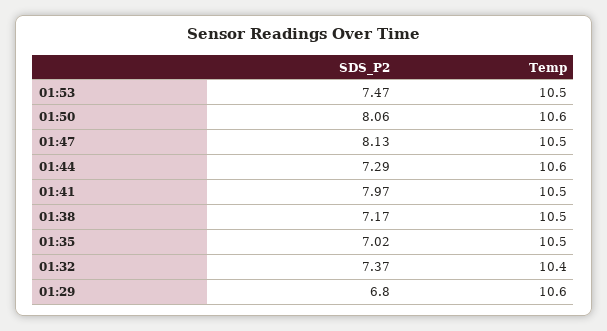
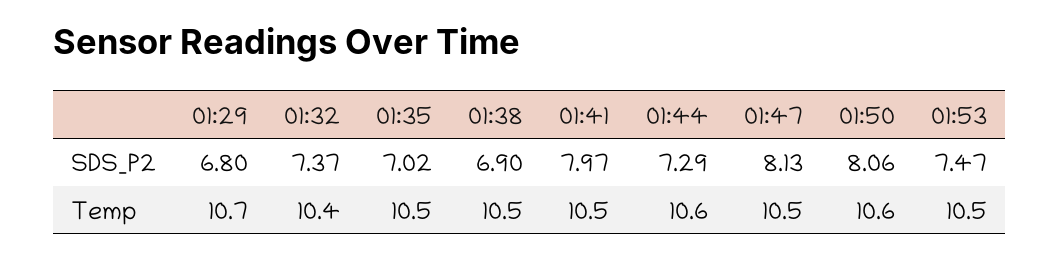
  {
    "SDS_P2": {
      "01:53": 7.47,
      "01:50": 8.06,
      "01:47": 8.13,
      "01:44": 7.29,
      "01:41": 7.97,
-     "01:38": 7.17,
+     "01:38": 6.9,
      "01:35": 7.02,
      "01:32": 7.37,
      "01:29": 6.8
    },
    "Temp": {
      "01:53": 10.5,
      "01:50": 10.6,
      "01:47": 10.5,
      "01:44": 10.6,
      "01:41": 10.5,
      "01:38": 10.5,
      "01:35": 10.5,
      "01:32": 10.4,
-     "01:29": 10.6
+     "01:29": 10.7
    }
  }

